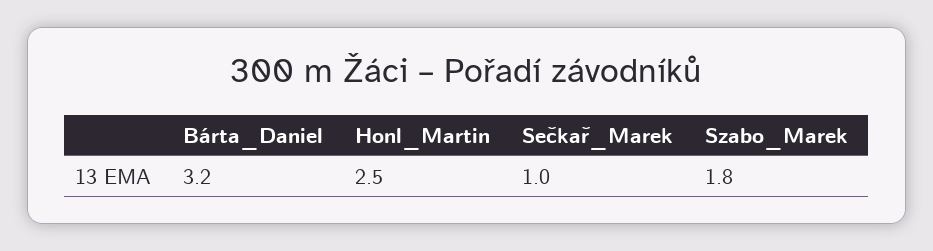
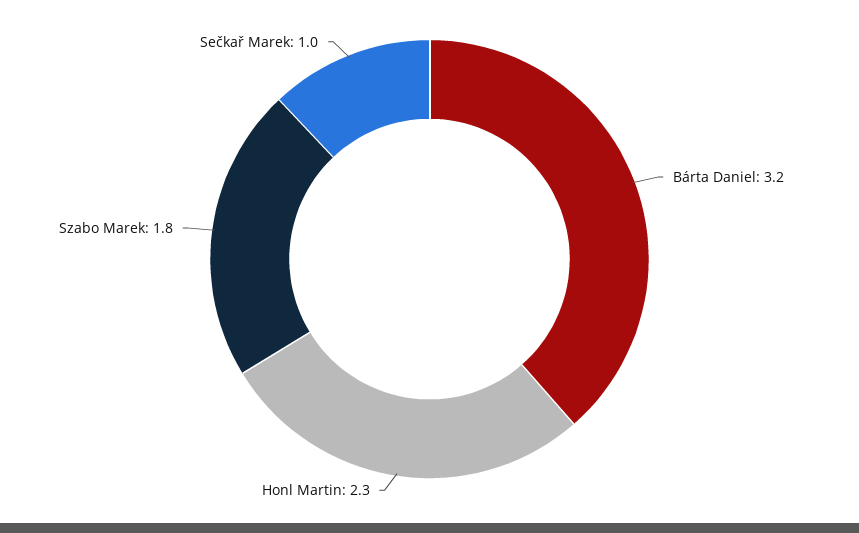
  {
    "Bárta_Daniel": 3.2,
-   "Honl_Martin": 2.5,
+   "Honl_Martin": 2.3,
    "Sečkař_Marek": 1,
    "Szabo_Marek": 1.8
  }

